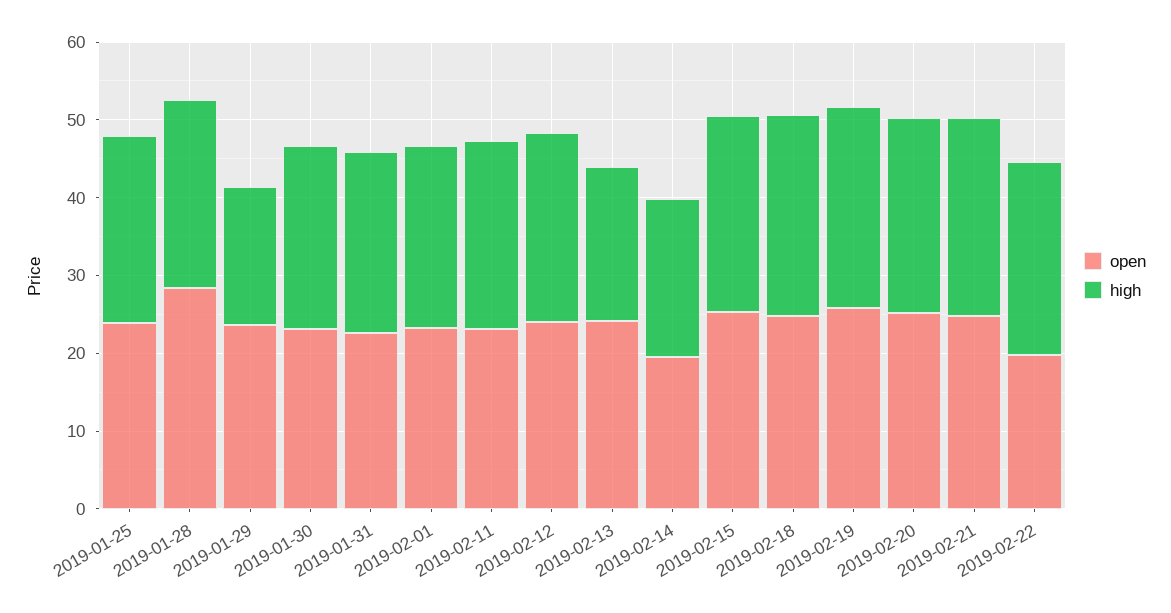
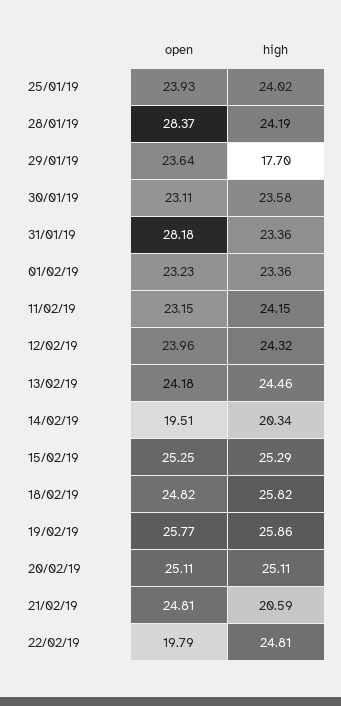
  {
    "open": {
      "2019-01-25": 23.93,
      "2019-01-28": 28.37,
      "2019-01-29": 23.64,
      "2019-01-30": 23.11,
-     "2019-01-31": 22,
+     "2019-01-31": 28.18,
      "2019-02-01": 23.23,
      "2019-02-11": 23.15,
      "2019-02-12": 23.96,
      "2019-02-13": 24.18,
      "2019-02-14": 19.51,
      "2019-02-15": 25.25,
      "2019-02-18": 24.82,
      "2019-02-19": 25.77,
      "2019-02-20": 25.11,
      "2019-02-21": 24.81,
      "2019-02-22": 19.79
    },
    "high": {
      "2019-01-25": 24.02,
      "2019-01-28": 24.19,
      "2019-01-29": 17.7,
      "2019-01-30": 23.58,
      "2019-01-31": 23.36,
      "2019-02-01": 23.36,
      "2019-02-11": 24.15,
      "2019-02-12": 24.32,
-     "2019-02-13": 20,
+     "2019-02-13": 24.46,
      "2019-02-14": 20.34,
      "2019-02-15": 25.29,
      "2019-02-18": 25.82,
      "2019-02-19": 25.86,
      "2019-02-20": 25.11,
-     "2019-02-21": 26,
+     "2019-02-21": 20.59,
      "2019-02-22": 24.81
    }
  }

